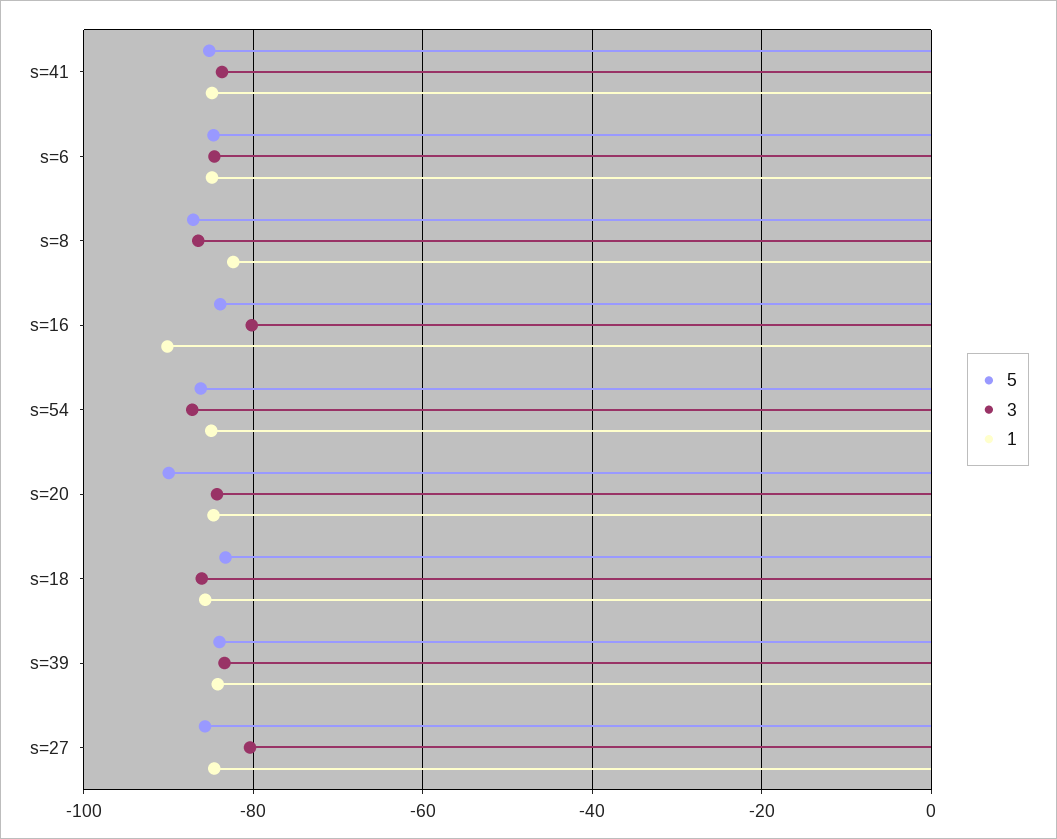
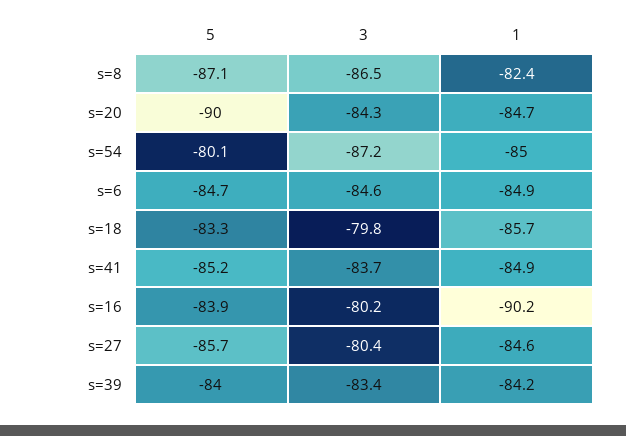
  {
    "5": {
      "s=41": -85.2,
      "s=6": -84.7,
      "s=8": -87.1,
      "s=16": -83.9,
-     "s=54": -86,
+     "s=54": -80.1,
      "s=20": -90,
      "s=18": -83.3,
      "s=39": -84,
      "s=27": -85.7
    },
    "3": {
      "s=41": -83.7,
      "s=6": -84.6,
      "s=8": -86.5,
      "s=16": -80.2,
      "s=54": -87.2,
      "s=20": -84.3,
-     "s=18": -86,
+     "s=18": -79.8,
      "s=39": -83.4,
      "s=27": -80.4
    },
    "1": {
      "s=41": -84.9,
      "s=6": -84.9,
      "s=8": -82.4,
      "s=16": -90.2,
      "s=54": -85,
      "s=20": -84.7,
      "s=18": -85.7,
      "s=39": -84.2,
      "s=27": -84.6
    }
  }

